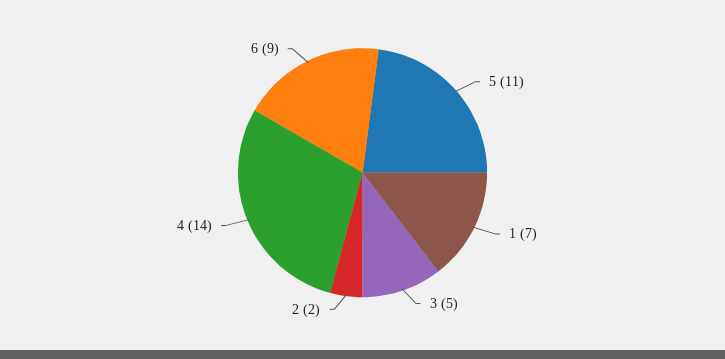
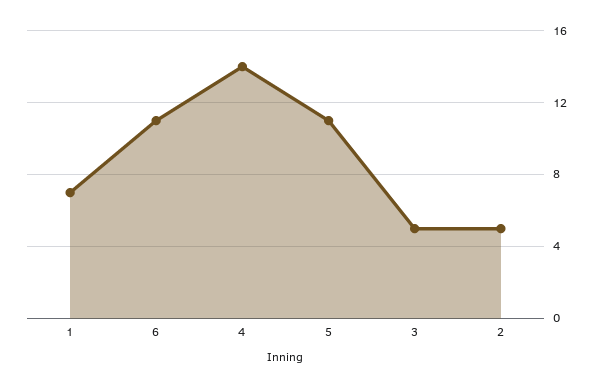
  {
    "5": 11,
    "1": 7,
    "3": 5,
-   "2": 2,
+   "2": 5,
    "4": 14,
-   "6": 9
+   "6": 11
  }

